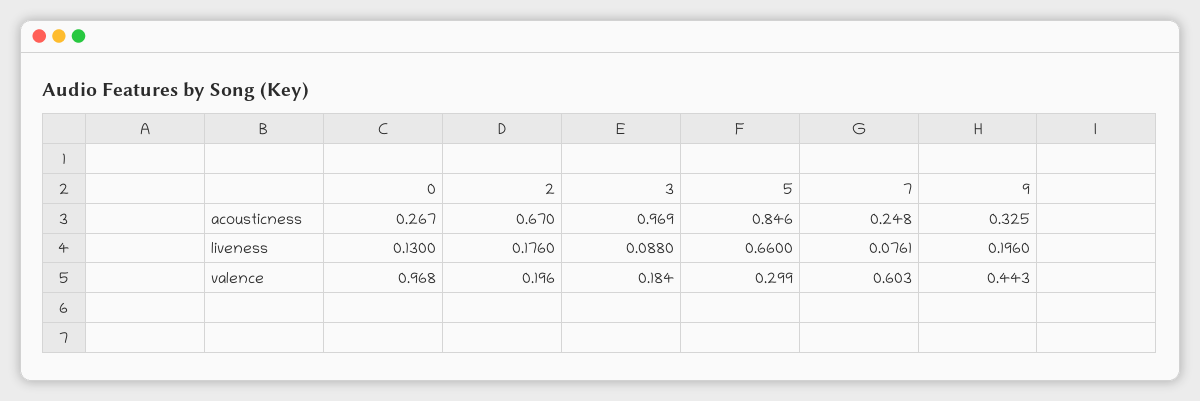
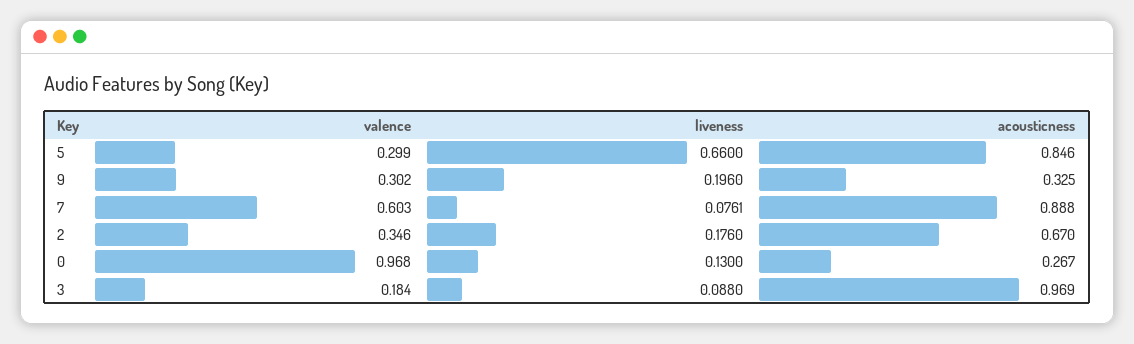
  {
    "0": {
      "acousticness": 0.267,
      "liveness": 0.13,
      "valence": 0.968
    },
    "2": {
      "acousticness": 0.67,
      "liveness": 0.176,
-     "valence": 0.196
+     "valence": 0.346
    },
    "3": {
      "acousticness": 0.969,
      "liveness": 0.088,
      "valence": 0.184
    },
    "5": {
      "acousticness": 0.846,
      "liveness": 0.66,
      "valence": 0.299
    },
    "7": {
-     "acousticness": 0.248,
+     "acousticness": 0.888,
      "liveness": 0.0761,
      "valence": 0.603
    },
    "9": {
      "acousticness": 0.325,
      "liveness": 0.196,
-     "valence": 0.443
+     "valence": 0.302
    }
  }

